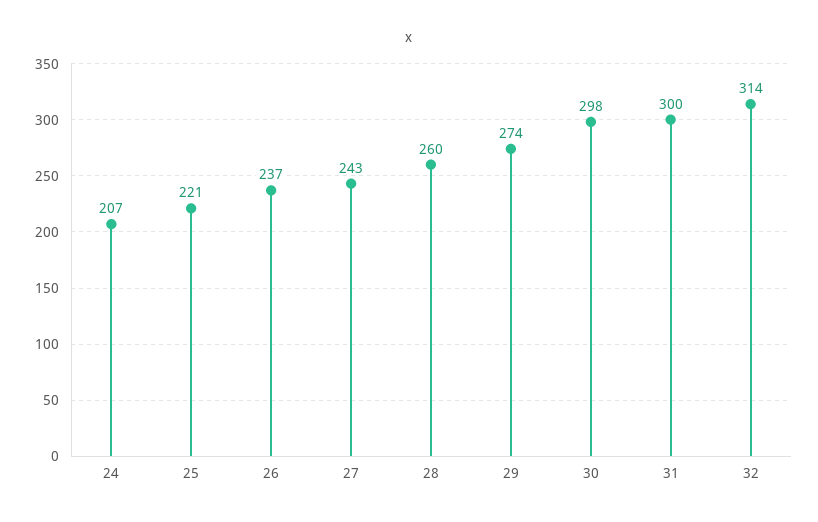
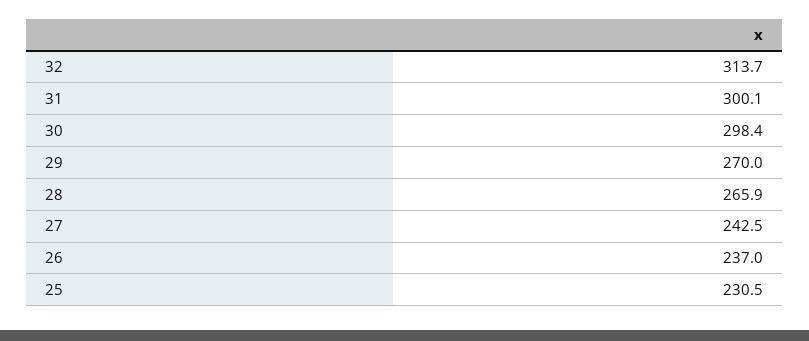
  {
-   "24": 207,
-   "25": 221,
+   "25": 230.5,
    "26": 237,
    "27": 242.5,
-   "28": 260,
+   "28": 265.9,
-   "29": 274,
+   "29": 270,
    "30": 298.4,
    "31": 300.1,
    "32": 313.7
  }

